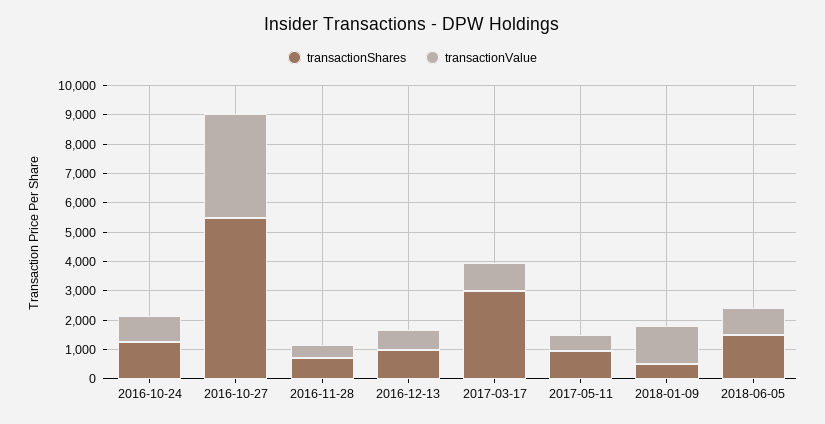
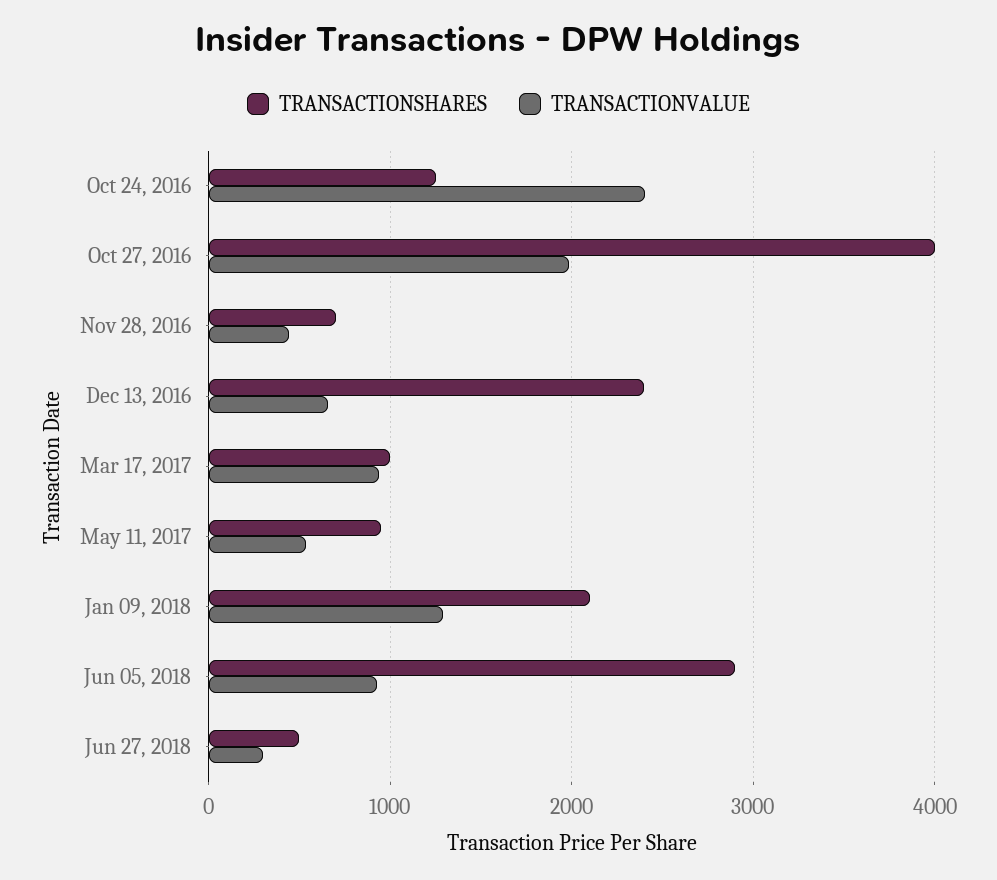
  {
    "transactionShares": {
      "2016-10-24": 1300,
-     "2016-10-27": 5500,
+     "2016-10-27": 4000,
      "2016-11-28": 700,
-     "2016-12-13": 1000,
+     "2016-12-13": 2400,
-     "2017-03-17": 3000,
+     "2017-03-17": 1000,
      "2017-05-11": 1000,
-     "2018-01-09": 500,
+     "2018-01-09": 2100,
-     "2018-06-05": 1500
+     "2018-06-05": 2900,
+     "Jun 27, 2018": 500
    },
    "transactionValue": {
-     "2016-10-24": 1000,
+     "2016-10-24": 2400,
-     "2016-10-27": 3500,
+     "2016-10-27": 2000,
      "2016-11-28": 400,
      "2016-12-13": 700,
      "2017-03-17": 900,
      "2017-05-11": 500,
      "2018-01-09": 1300,
-     "2018-06-05": 900
+     "2018-06-05": 900,
+     "Jun 27, 2018": 300
    }
  }

